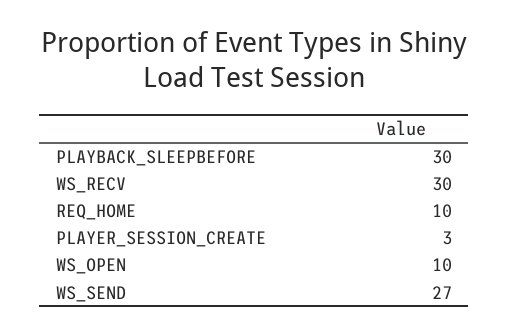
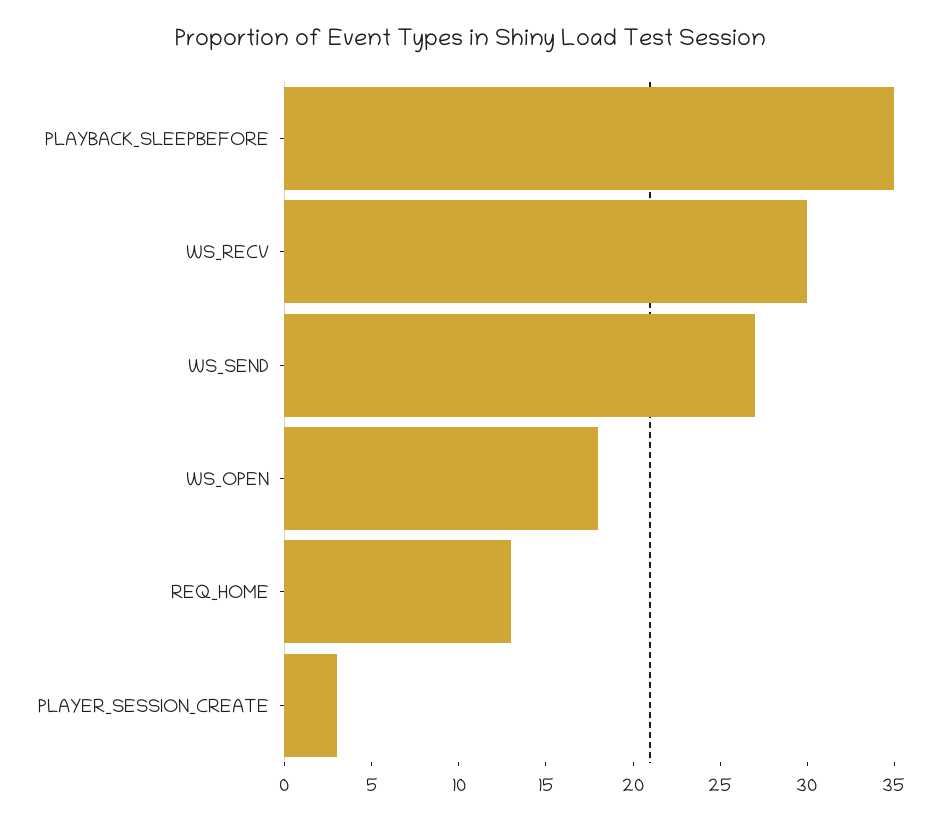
  {
-   "PLAYBACK_SLEEPBEFORE": 30,
+   "PLAYBACK_SLEEPBEFORE": 35,
    "WS_RECV": 30,
-   "REQ_HOME": 10,
+   "REQ_HOME": 13,
    "PLAYER_SESSION_CREATE": 3,
-   "WS_OPEN": 10,
+   "WS_OPEN": 18,
    "WS_SEND": 27
  }

